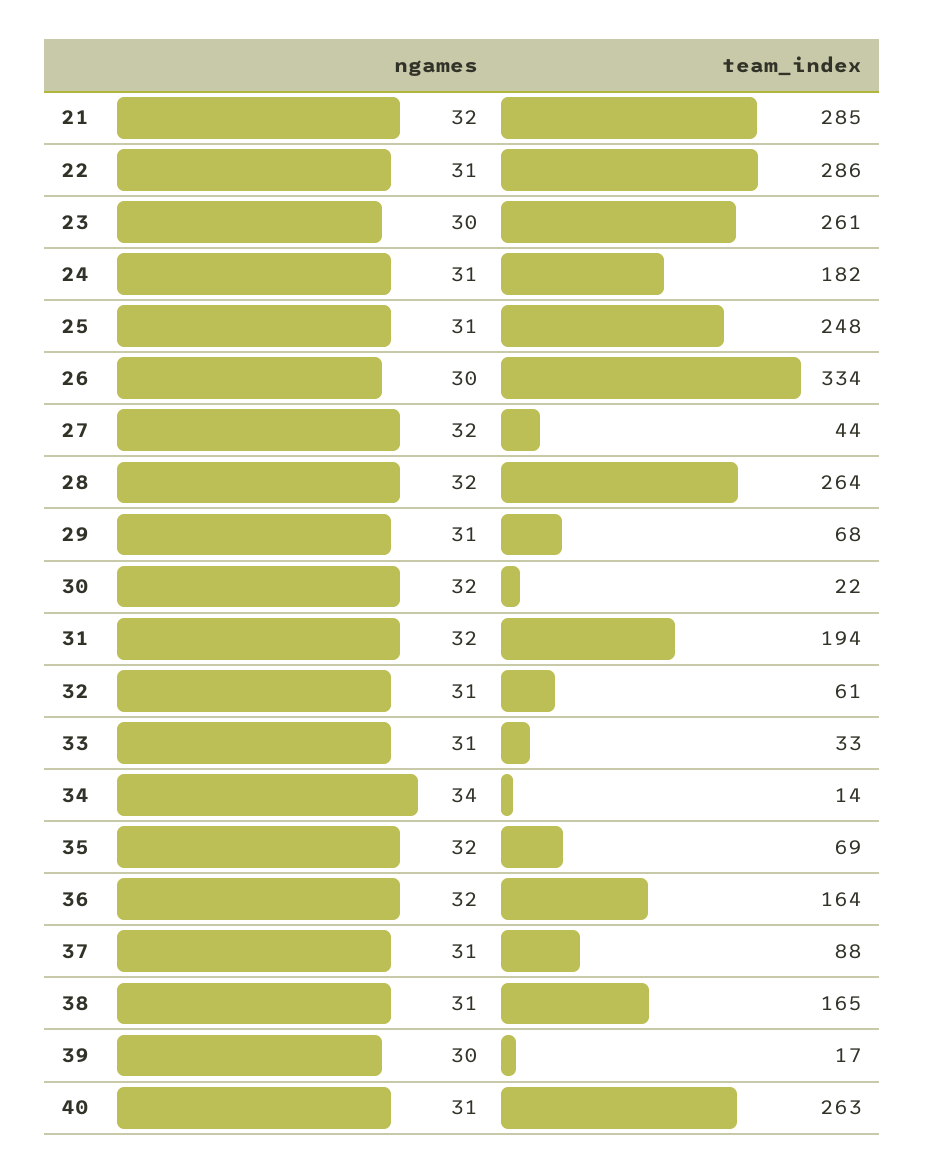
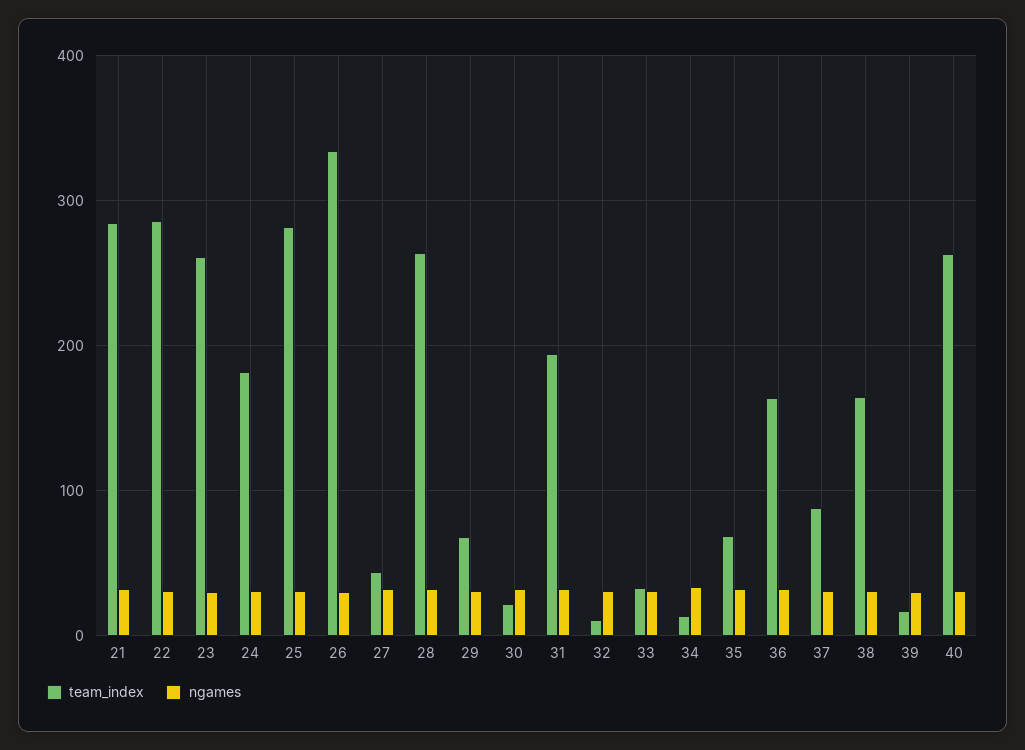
  {
    "ngames": {
      "21": 32,
      "22": 31,
      "23": 30,
      "24": 31,
      "25": 31,
      "26": 30,
      "27": 32,
      "28": 32,
      "29": 31,
      "30": 32,
      "31": 32,
      "32": 31,
      "33": 31,
      "34": 34,
      "35": 32,
      "36": 32,
      "37": 31,
      "38": 31,
      "39": 30,
      "40": 31
    },
    "team_index": {
      "21": 285,
      "22": 286,
      "23": 261,
      "24": 182,
-     "25": 248,
+     "25": 280,
      "26": 334,
      "27": 44,
      "28": 264,
      "29": 68,
      "30": 22,
      "31": 194,
-     "32": 61,
+     "32": 10,
      "33": 33,
      "34": 14,
      "35": 69,
      "36": 164,
      "37": 88,
      "38": 165,
      "39": 17,
      "40": 263
    }
  }

